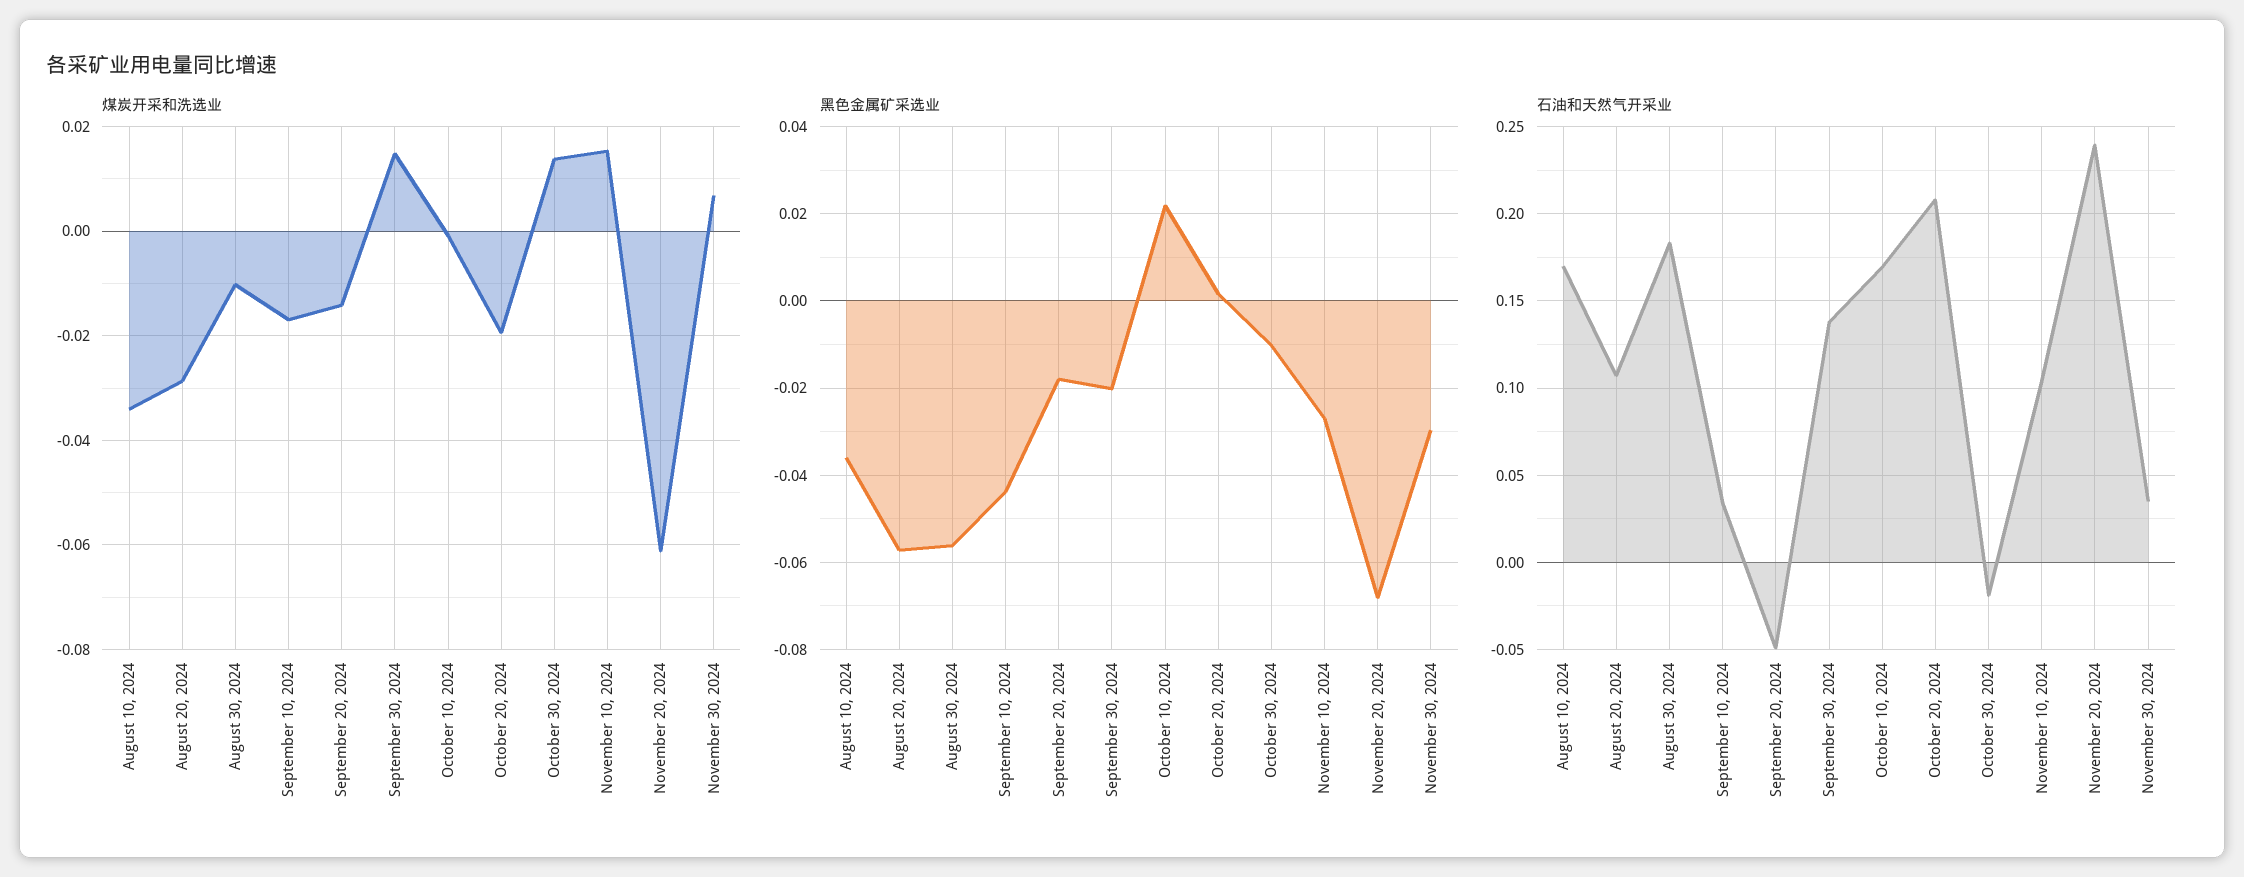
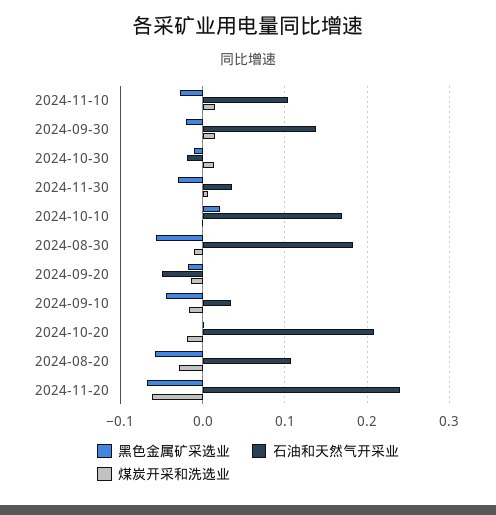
  {
    "煤炭开采和洗选业": {
-     "August 10, 2024": -0.034,
      "August 20, 2024": -0.028,
      "August 30, 2024": -0.01,
      "September 10, 2024": -0.016,
      "September 20, 2024": -0.014,
      "September 30, 2024": 0.014,
      "October 10, 2024": 0,
      "October 20, 2024": -0.02,
      "October 30, 2024": 0.014,
      "November 10, 2024": 0.016,
      "November 20, 2024": -0.062,
      "November 30, 2024": 0.006
    },
    "黑色金属矿采选业": {
-     "August 10, 2024": -0.036,
      "August 20, 2024": -0.058,
      "August 30, 2024": -0.056,
      "September 10, 2024": -0.044,
      "September 20, 2024": -0.018,
      "September 30, 2024": -0.02,
      "October 10, 2024": 0.022,
      "October 20, 2024": 0.002,
      "October 30, 2024": -0.01,
      "November 10, 2024": -0.028,
      "November 20, 2024": -0.068,
      "November 30, 2024": -0.03
    },
    "石油和天然气开采业": {
-     "August 10, 2024": 0.17,
      "August 20, 2024": 0.105,
      "August 30, 2024": 0.185,
      "September 10, 2024": 0.035,
      "September 20, 2024": -0.05,
      "September 30, 2024": 0.14,
      "October 10, 2024": 0.17,
      "October 20, 2024": 0.21,
      "October 30, 2024": -0.02,
      "November 10, 2024": 0.105,
      "November 20, 2024": 0.24,
      "November 30, 2024": 0.035
    }
  }

